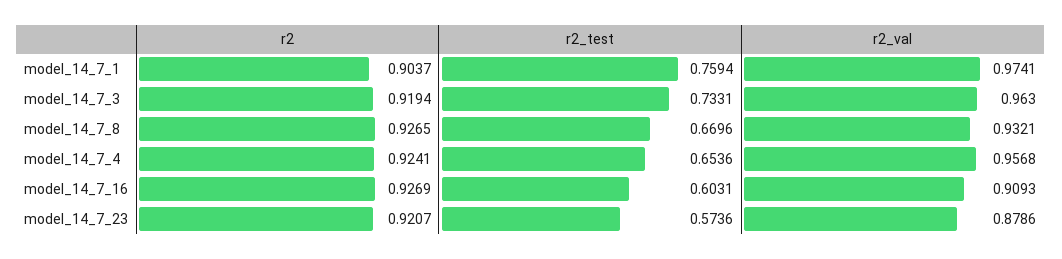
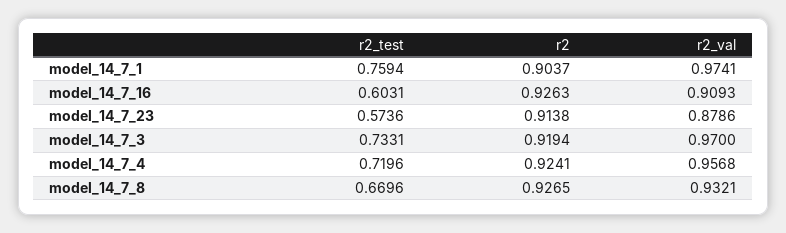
  {
    "r2": {
      "model_14_7_1": 0.9037,
      "model_14_7_3": 0.9194,
      "model_14_7_8": 0.9265,
      "model_14_7_4": 0.9241,
-     "model_14_7_16": 0.9269,
+     "model_14_7_16": 0.9263,
-     "model_14_7_23": 0.9207
+     "model_14_7_23": 0.9138
    },
    "r2_test": {
      "model_14_7_1": 0.7594,
      "model_14_7_3": 0.7331,
      "model_14_7_8": 0.6696,
-     "model_14_7_4": 0.6536,
+     "model_14_7_4": 0.7196,
      "model_14_7_16": 0.6031,
      "model_14_7_23": 0.5736
    },
    "r2_val": {
      "model_14_7_1": 0.9741,
-     "model_14_7_3": 0.963,
+     "model_14_7_3": 0.97,
      "model_14_7_8": 0.9321,
      "model_14_7_4": 0.9568,
      "model_14_7_16": 0.9093,
      "model_14_7_23": 0.8786
    }
  }

